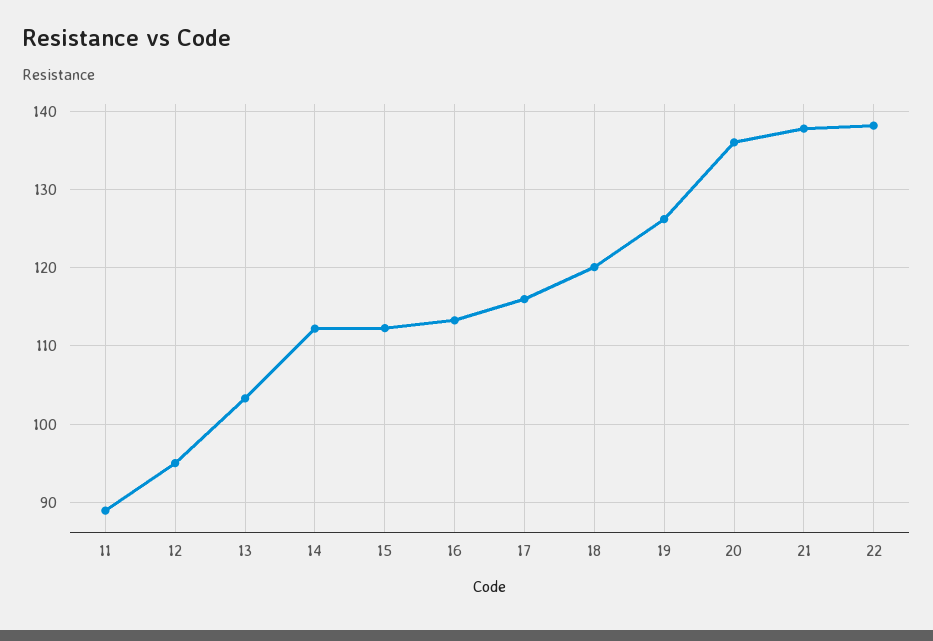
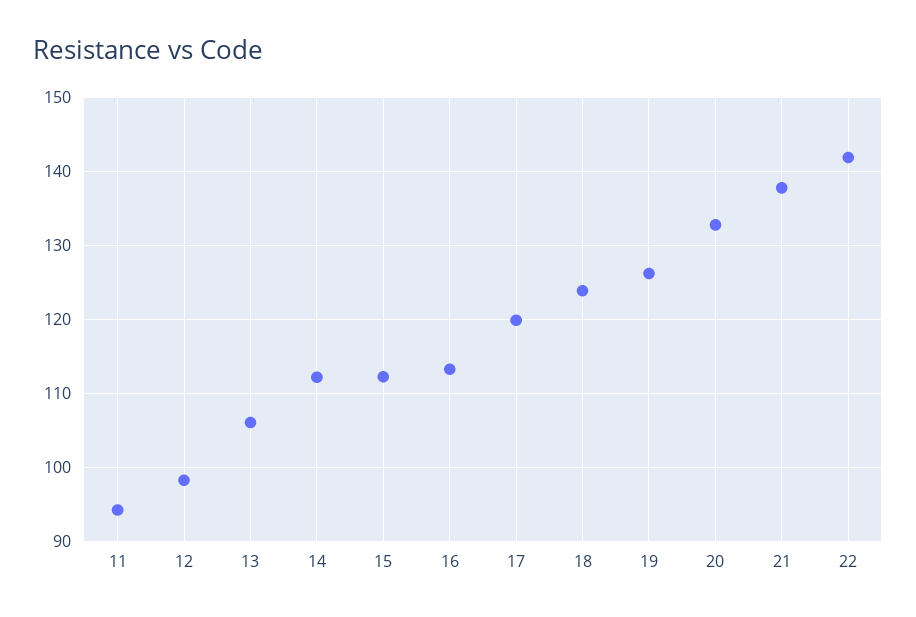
  {
-   "11": 89,
+   "11": 94,
-   "12": 95,
+   "12": 98,
-   "13": 103,
+   "13": 106,
    "14": 112,
    "15": 112,
    "16": 113,
-   "17": 116,
+   "17": 120,
-   "18": 120,
+   "18": 124,
    "19": 126,
-   "20": 136,
+   "20": 133,
    "21": 138,
-   "22": 138
+   "22": 142
  }

